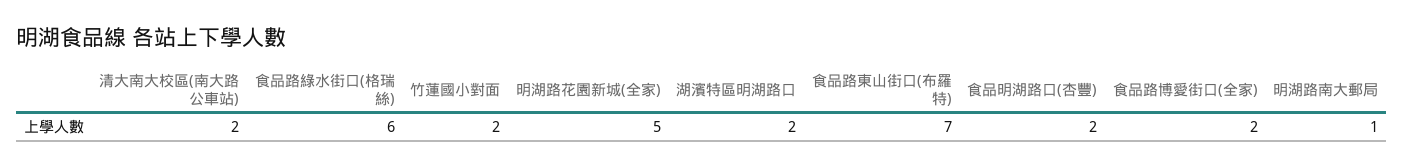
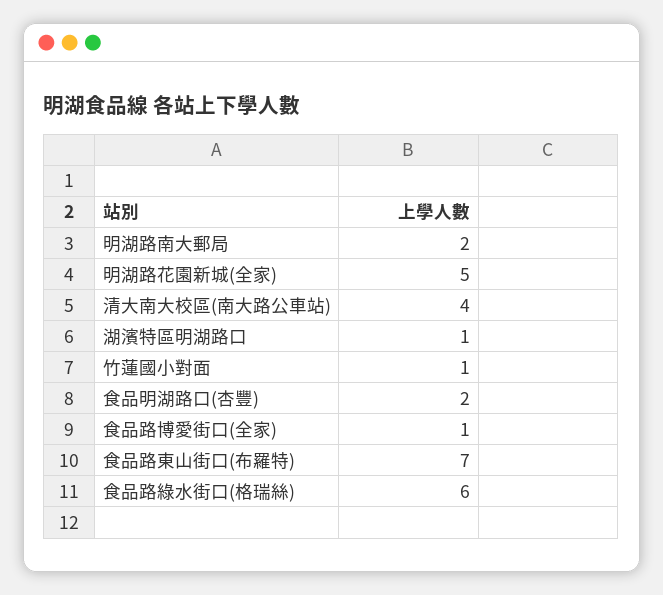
  {
-   "清大南大校區(南大路公車站)": 2,
+   "清大南大校區(南大路公車站)": 4,
    "食品路綠水街口(格瑞絲)": 6,
-   "竹蓮國小對面": 2,
+   "竹蓮國小對面": 1,
    "明湖路花園新城(全家)": 5,
-   "湖濱特區明湖路口": 2,
+   "湖濱特區明湖路口": 1,
    "食品路東山街口(布羅特)": 7,
    "食品明湖路口(杏豐)": 2,
-   "食品路博愛街口(全家)": 2,
+   "食品路博愛街口(全家)": 1,
-   "明湖路南大郵局": 1
+   "明湖路南大郵局": 2
  }

